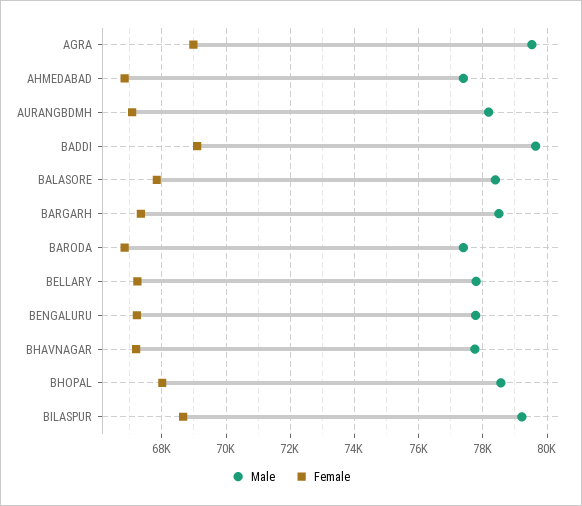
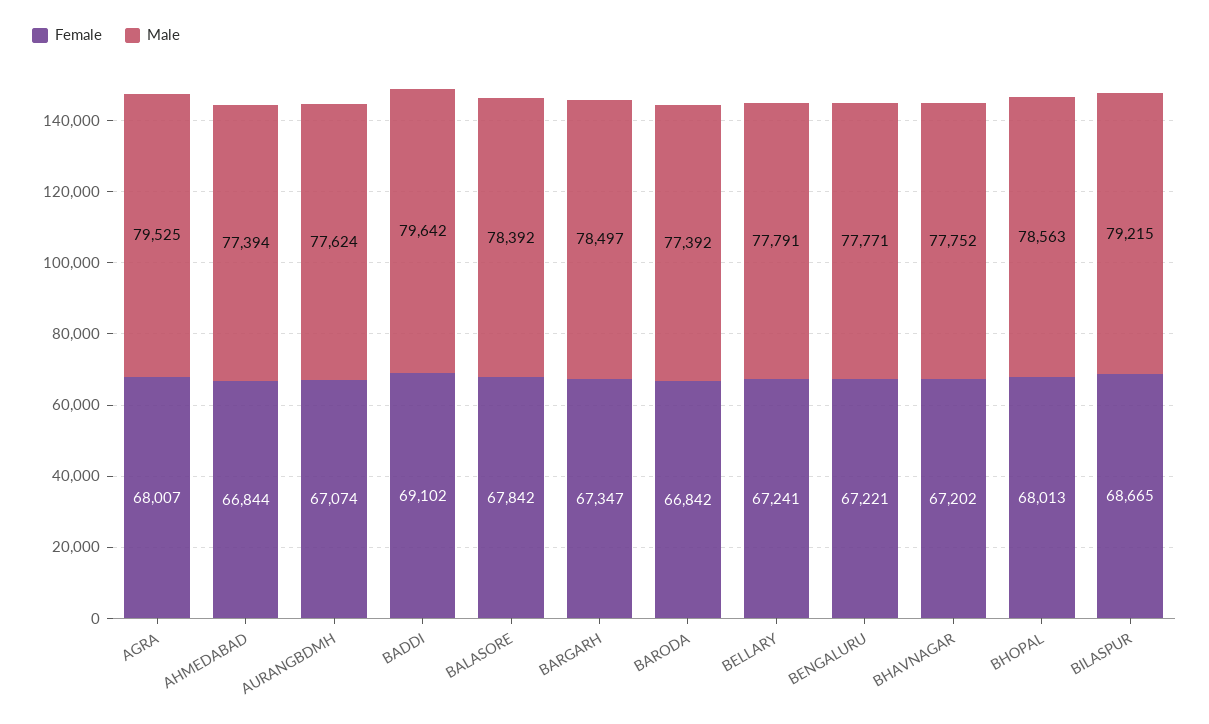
  {
    "Male": {
      "AGRA": 79525,
      "AHMEDABAD": 77394,
-     "AURANGBDMH": 78200,
+     "AURANGBDMH": 77624,
      "BADDI": 79642,
      "BALASORE": 78392,
      "BARGARH": 78497,
      "BARODA": 77392,
      "BELLARY": 77791,
      "BENGALURU": 77771,
      "BHAVNAGAR": 77752,
      "BHOPAL": 78563,
      "BILASPUR": 79215
    },
    "Female": {
-     "AGRA": 69000,
+     "AGRA": 68007,
      "AHMEDABAD": 66844,
      "AURANGBDMH": 67074,
      "BADDI": 69102,
      "BALASORE": 67842,
      "BARGARH": 67347,
      "BARODA": 66842,
      "BELLARY": 67241,
      "BENGALURU": 67221,
      "BHAVNAGAR": 67202,
      "BHOPAL": 68013,
      "BILASPUR": 68665
    }
  }

